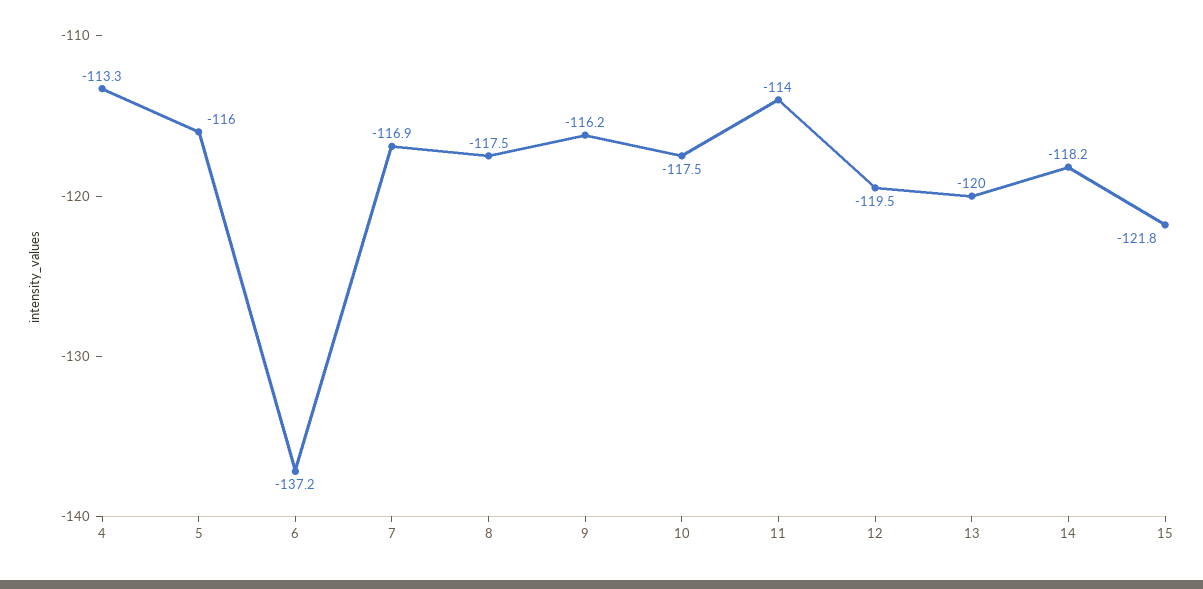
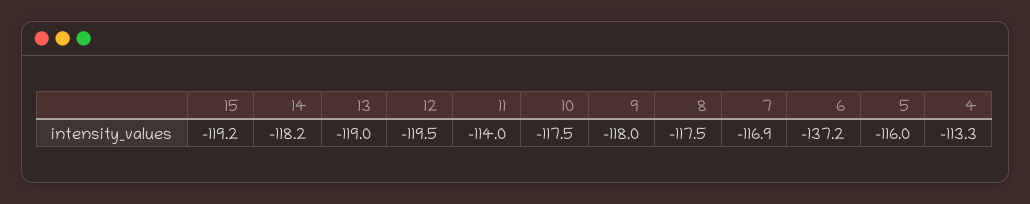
  {
    "4": -113.3,
    "5": -116,
    "6": -137.2,
    "7": -116.9,
    "8": -117.5,
-   "9": -116.2,
+   "9": -118,
    "10": -117.5,
    "11": -114,
    "12": -119.5,
-   "13": -120,
+   "13": -119,
    "14": -118.2,
-   "15": -121.8
+   "15": -119.2
  }

